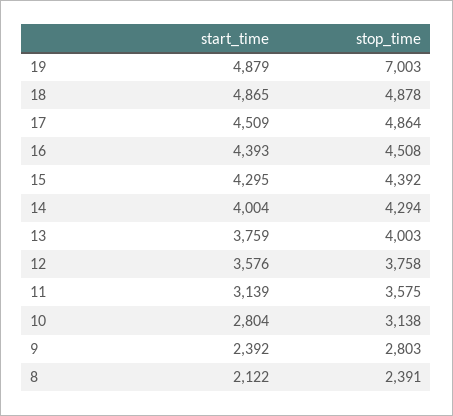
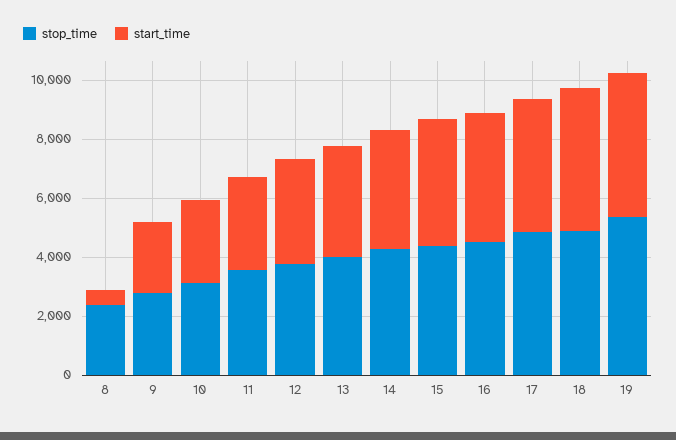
  {
    "start_time": {
      "19": 4879,
      "18": 4865,
      "17": 4509,
      "16": 4393,
      "15": 4295,
      "14": 4004,
      "13": 3759,
      "12": 3576,
      "11": 3139,
      "10": 2804,
      "9": 2392,
-     "8": 2122
+     "8": 500
    },
    "stop_time": {
-     "19": 7003,
+     "19": 5500,
      "18": 4878,
      "17": 4864,
      "16": 4508,
      "15": 4392,
      "14": 4294,
      "13": 4003,
      "12": 3758,
      "11": 3575,
      "10": 3138,
      "9": 2803,
      "8": 2391
    }
  }

